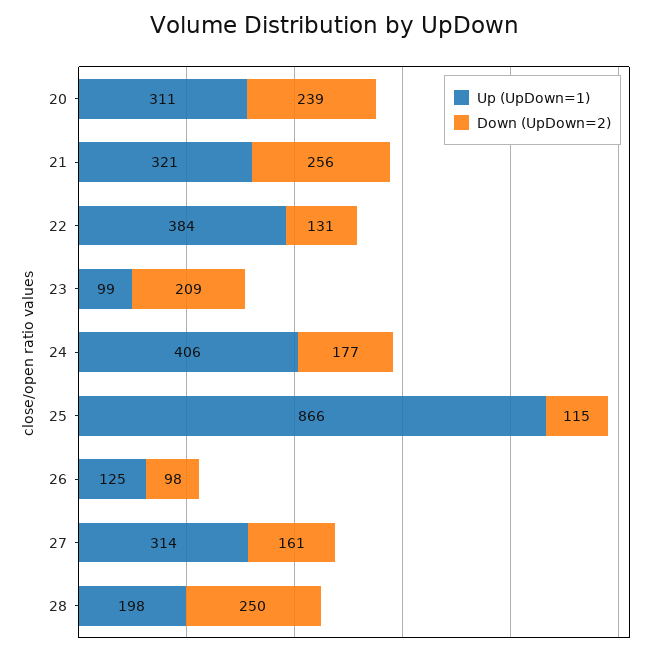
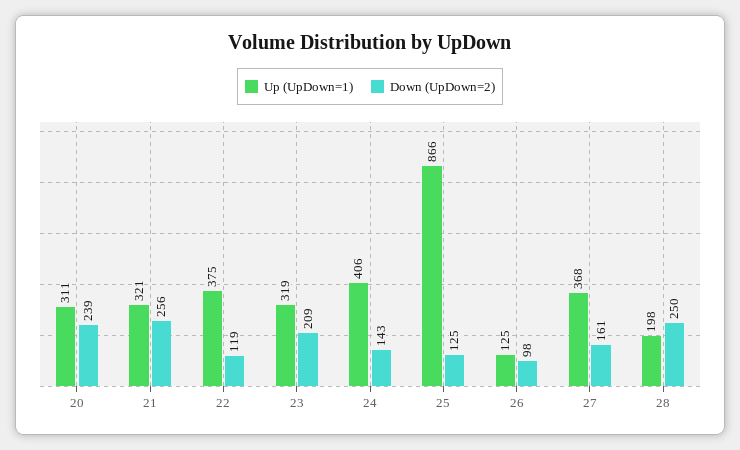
  {
    "Up (UpDown=1)": {
      "20": 311,
      "21": 321,
-     "22": 384,
+     "22": 375,
-     "23": 99,
+     "23": 319,
      "24": 406,
      "25": 866,
      "26": 125,
-     "27": 314,
+     "27": 368,
      "28": 198
    },
    "Down (UpDown=2)": {
      "20": 239,
      "21": 256,
-     "22": 131,
+     "22": 119,
      "23": 209,
-     "24": 177,
+     "24": 143,
-     "25": 115,
+     "25": 125,
      "26": 98,
      "27": 161,
      "28": 250
    }
  }

